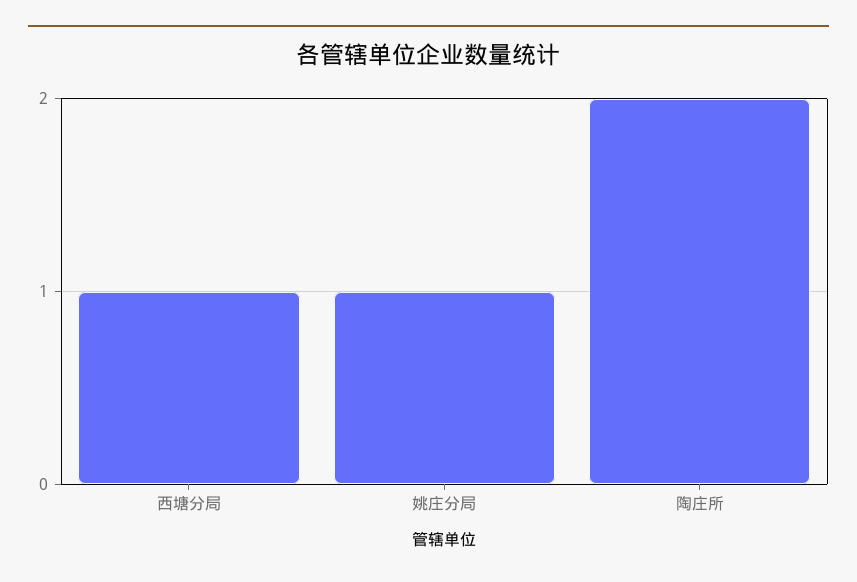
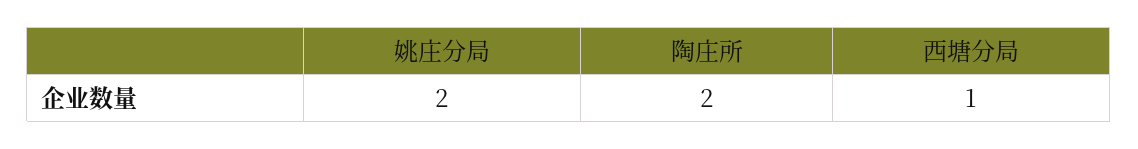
  {
    "西塘分局": 1,
-   "姚庄分局": 1,
+   "姚庄分局": 2,
    "陶庄所": 2
  }

